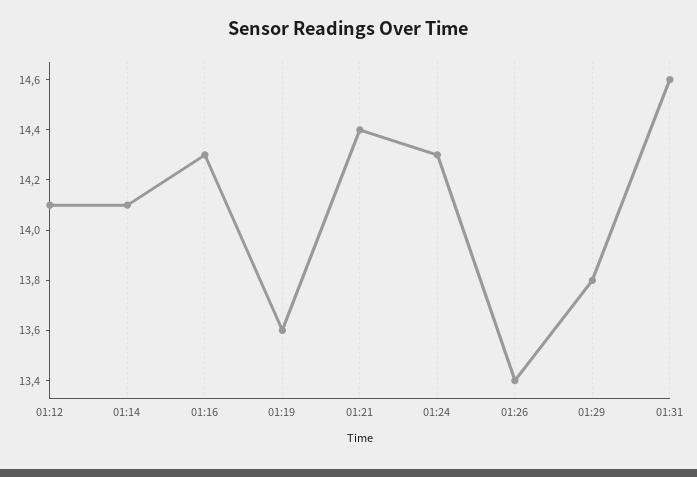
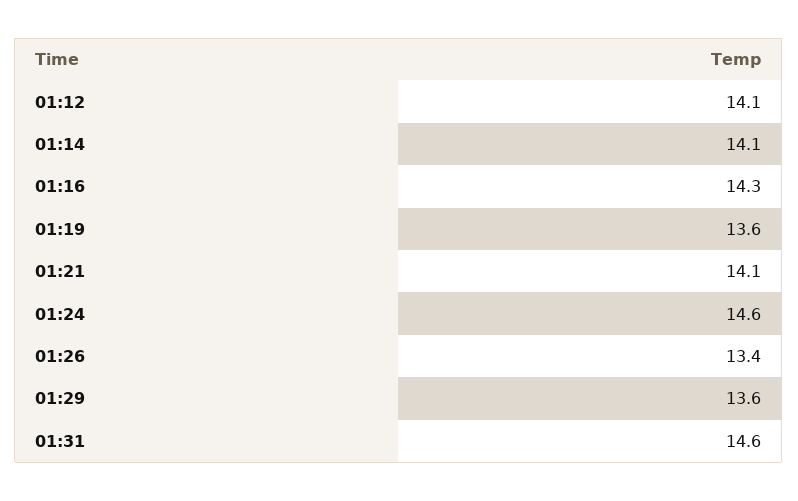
  {
    "01:12": 14.1,
    "01:14": 14.1,
    "01:16": 14.3,
    "01:19": 13.6,
-   "01:21": 14.4,
+   "01:21": 14.1,
-   "01:24": 14.3,
+   "01:24": 14.6,
    "01:26": 13.4,
-   "01:29": 13.8,
+   "01:29": 13.6,
    "01:31": 14.6
  }

